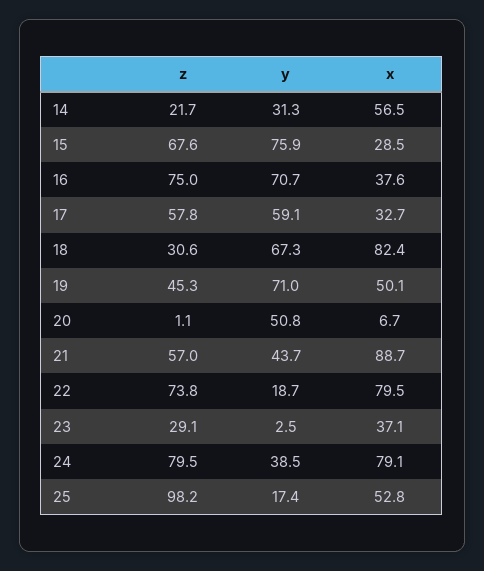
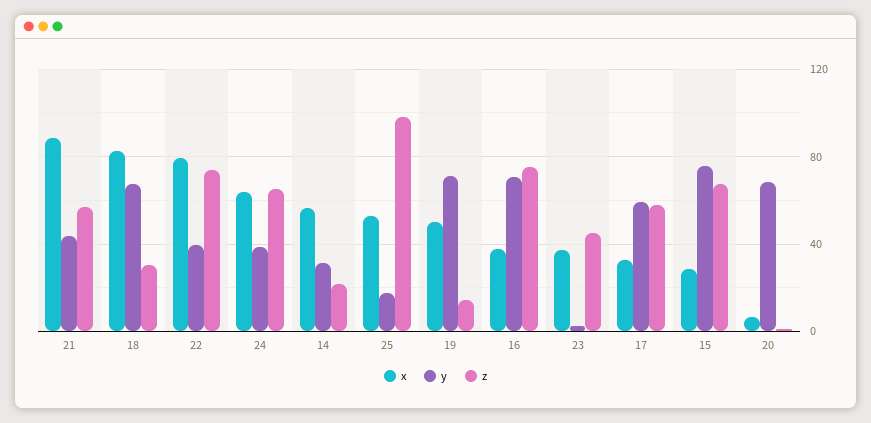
  {
    "z": {
      "14": 21.7,
      "15": 67.6,
      "16": 75,
      "17": 57.8,
      "18": 30.6,
-     "19": 45.3,
+     "19": 15,
      "20": 1.1,
      "21": 57,
      "22": 73.8,
-     "23": 29.1,
+     "23": 45,
-     "24": 79.5,
+     "24": 65,
      "25": 98.2
    },
    "y": {
      "14": 31.3,
      "15": 75.9,
      "16": 70.7,
      "17": 59.1,
      "18": 67.3,
      "19": 71,
-     "20": 50.8,
+     "20": 70,
      "21": 43.7,
-     "22": 18.7,
+     "22": 40,
      "23": 2.5,
      "24": 38.5,
      "25": 17.4
    },
    "x": {
      "14": 56.5,
      "15": 28.5,
      "16": 37.6,
      "17": 32.7,
      "18": 82.4,
      "19": 50.1,
      "20": 6.7,
      "21": 88.7,
      "22": 79.5,
      "23": 37.1,
-     "24": 79.1,
+     "24": 65,
      "25": 52.8
    }
  }

